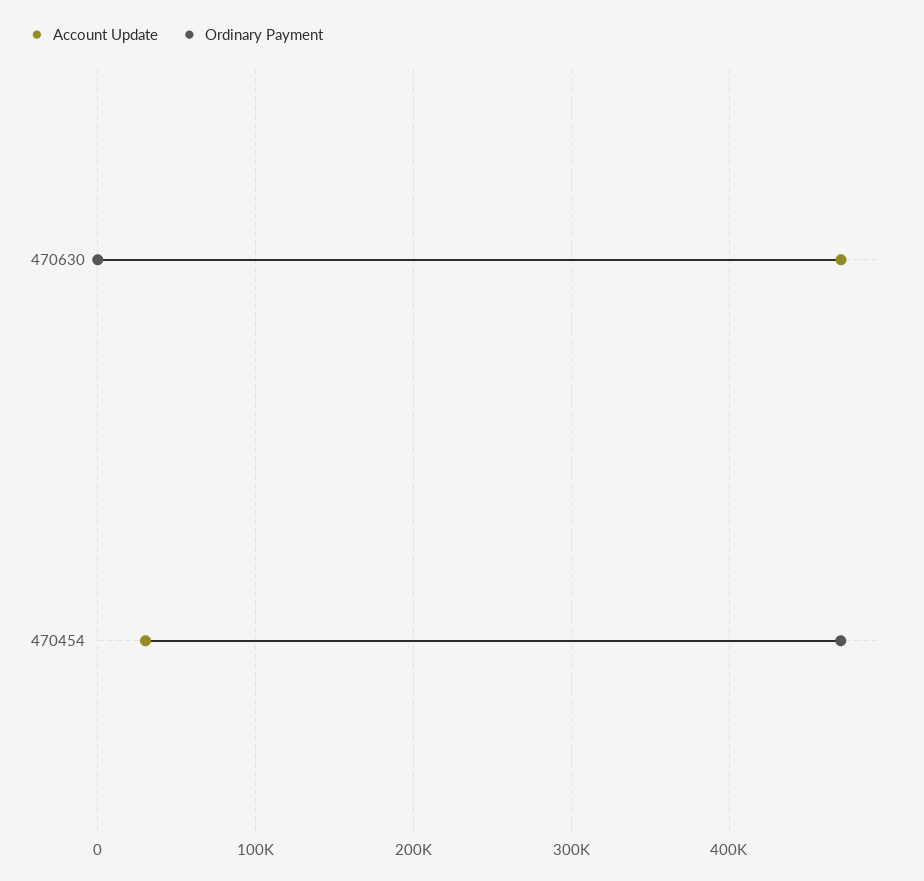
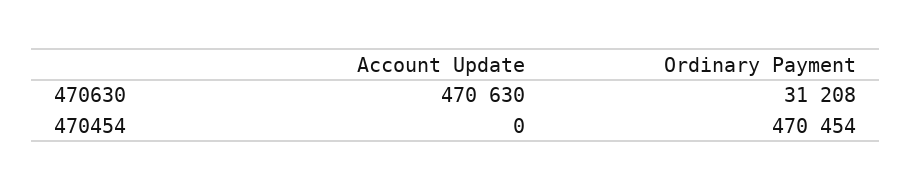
  {
    "Account Update": {
      "470630": 470630,
-     "470454": 30000
+     "470454": 0
    },
    "Ordinary Payment": {
-     "470630": 0,
+     "470630": 31208,
      "470454": 470454
    }
  }

